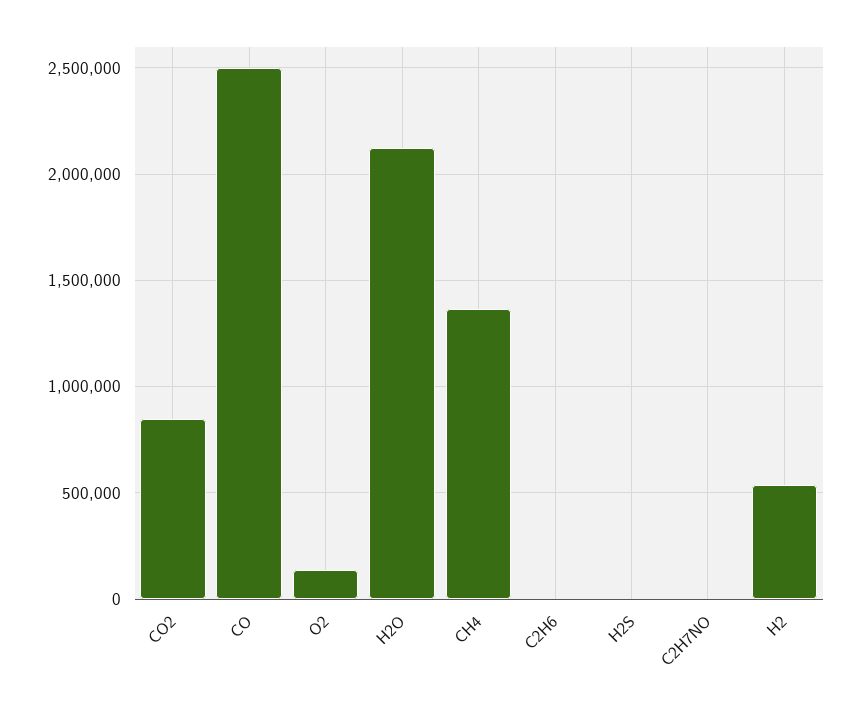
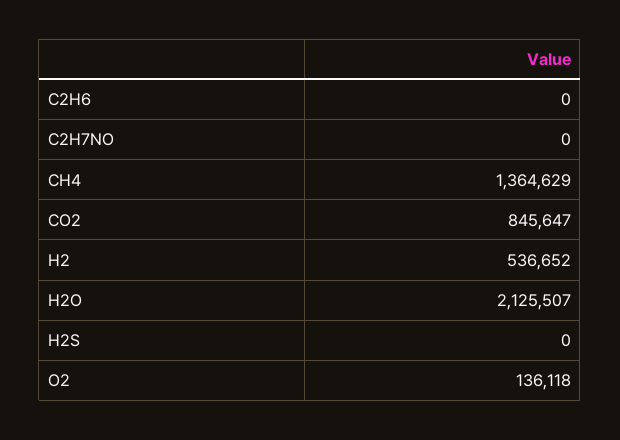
  {
    "CO2": 845647,
-   "CO": 2500000,
    "O2": 136118,
    "H2O": 2125507,
    "CH4": 1364629,
    "C2H6": 0,
    "H2S": 0,
    "C2H7NO": 0,
    "H2": 536652
  }

